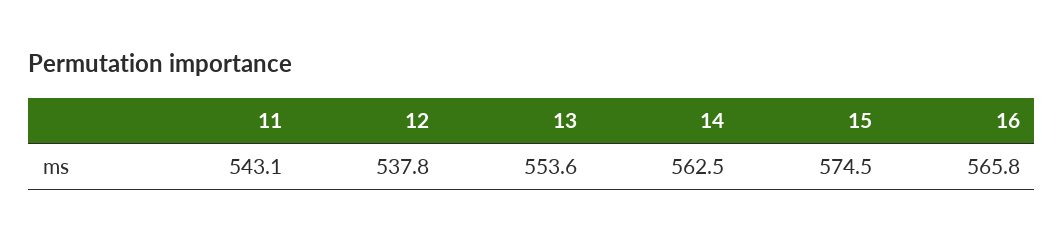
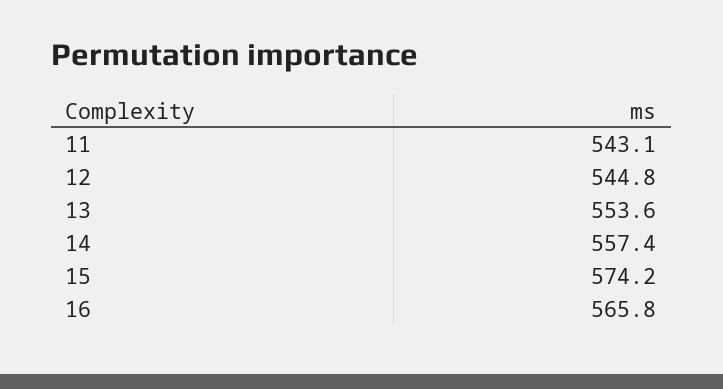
  {
    "11": 543.1,
-   "12": 537.8,
+   "12": 544.8,
    "13": 553.6,
-   "14": 562.5,
+   "14": 557.4,
-   "15": 574.5,
+   "15": 574.2,
    "16": 565.8
  }

